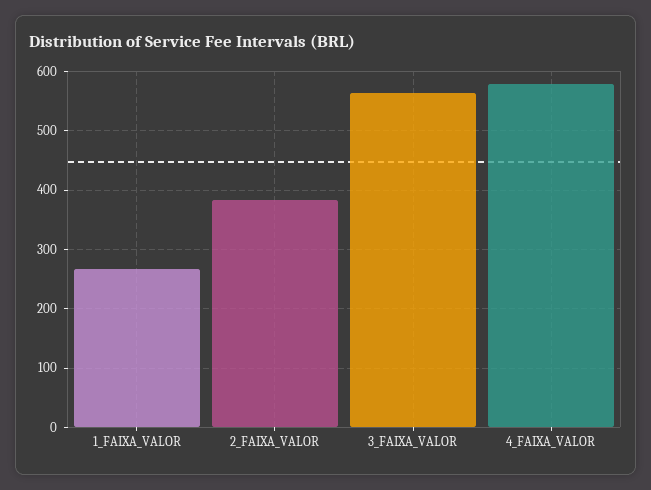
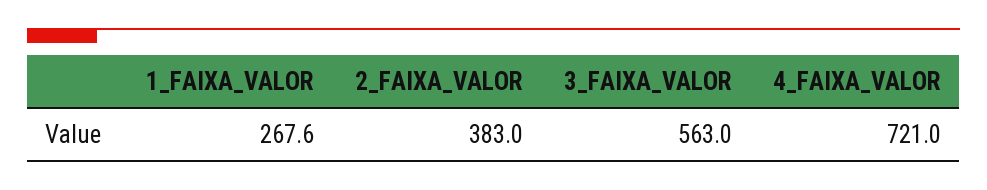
  {
    "1_FAIXA_VALOR": 267.6,
    "2_FAIXA_VALOR": 383,
    "3_FAIXA_VALOR": 563,
-   "4_FAIXA_VALOR": 580
+   "4_FAIXA_VALOR": 721
  }

